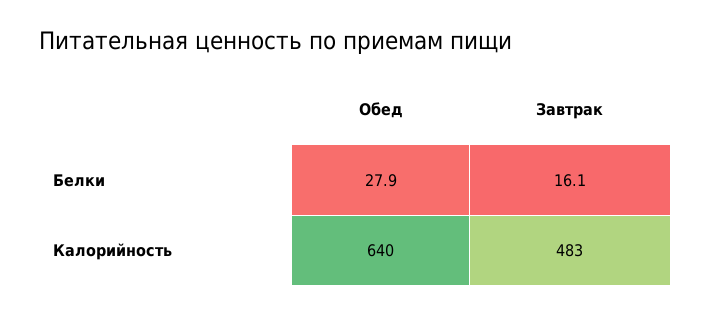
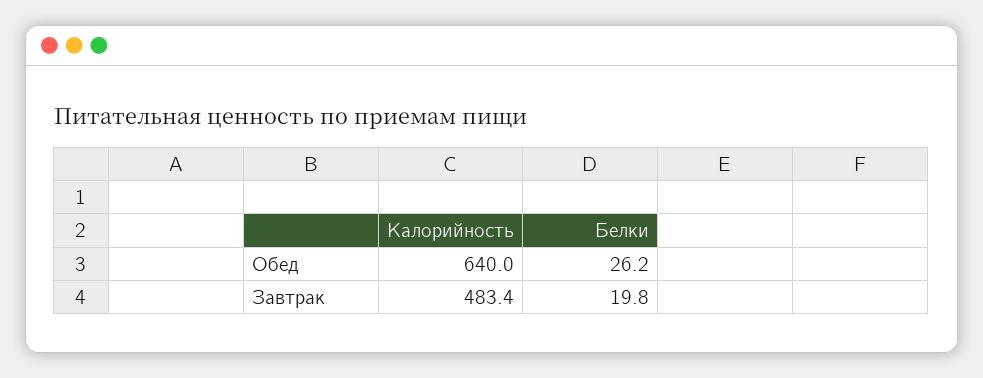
  {
    "Обед": {
-     "Белки": 27.9,
+     "Белки": 26.2,
      "Калорийность": 640
    },
    "Завтрак": {
-     "Белки": 16.1,
+     "Белки": 19.8,
      "Калорийность": 483.4
    }
  }

